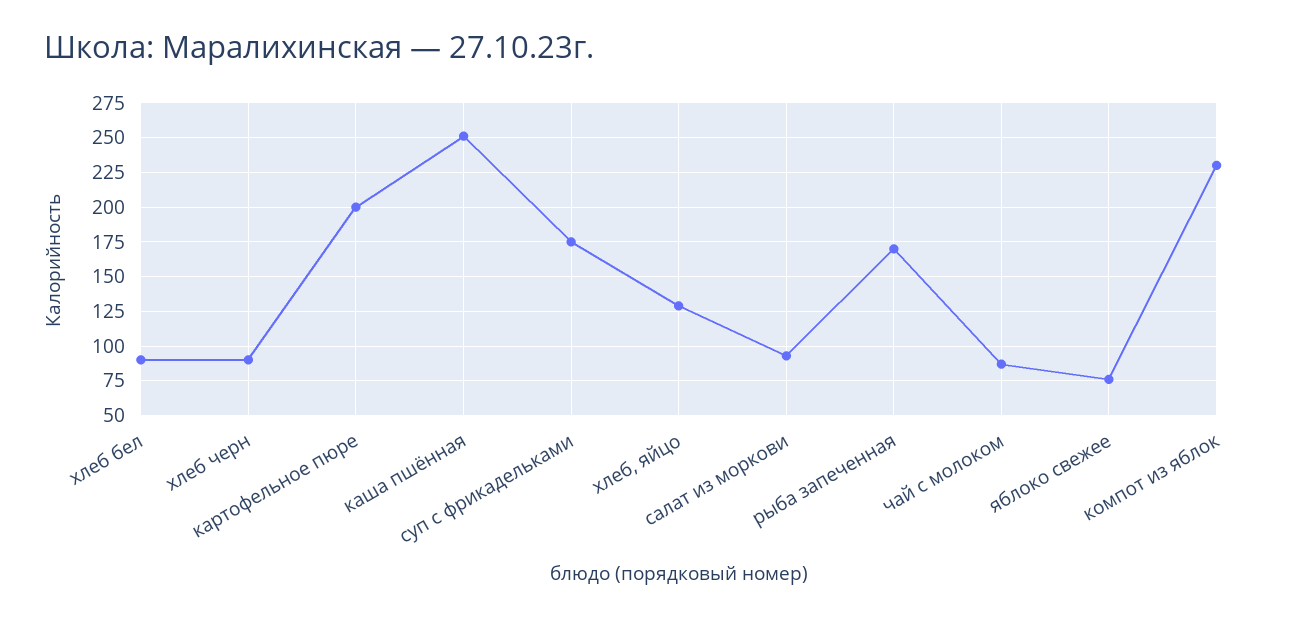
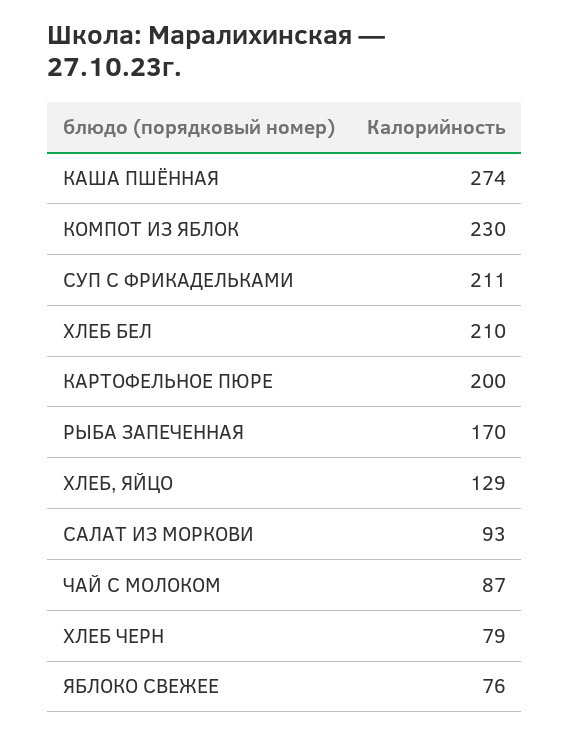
  {
-   "хлеб бел": 90,
+   "хлеб бел": 210,
-   "хлеб черн": 90,
+   "хлеб черн": 79,
    "картофельное пюре": 200,
-   "каша пшённая": 250,
+   "каша пшённая": 274,
-   "суп с фрикадельками": 175,
+   "суп с фрикадельками": 211,
    "хлеб, яйцо": 129,
    "салат из моркови": 93,
    "рыба запеченная": 170,
    "чай с молоком": 87,
    "яблоко свежее": 76,
    "компот из яблок": 230
  }

